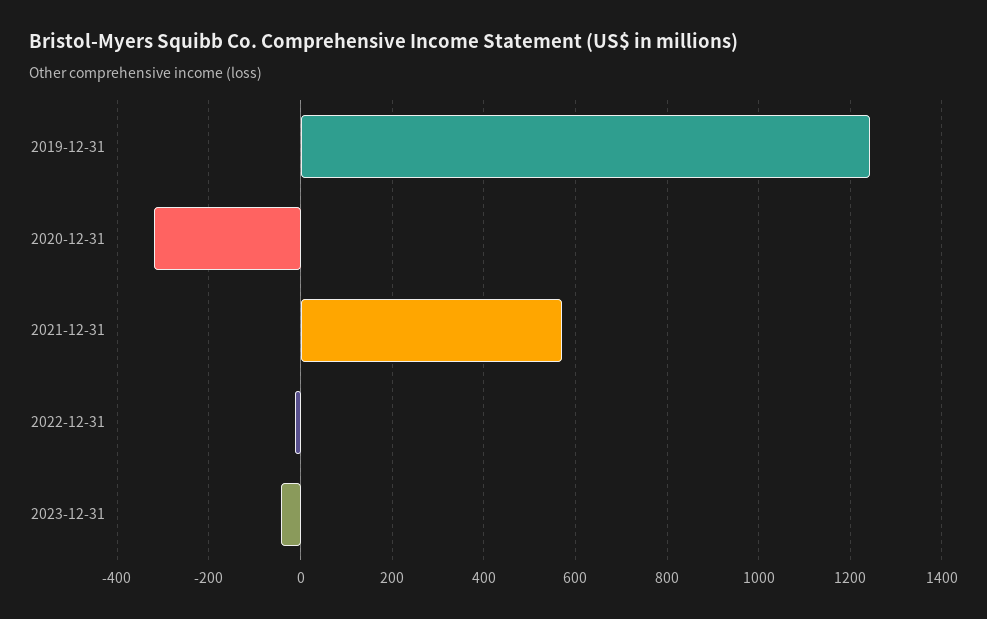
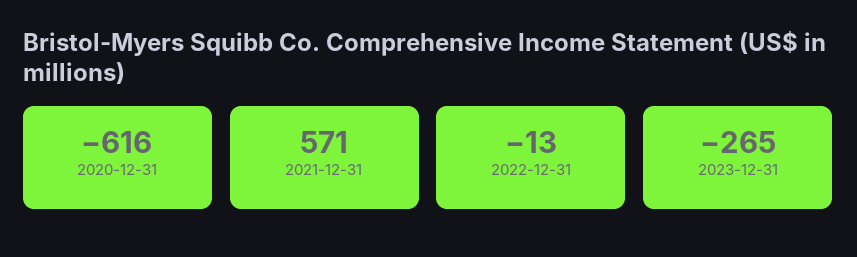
  {
-   "2019-12-31": 1240,
-   "2020-12-31": -320,
+   "2020-12-31": -616,
    "2021-12-31": 571,
    "2022-12-31": -13,
-   "2023-12-31": -40
+   "2023-12-31": -265
  }

